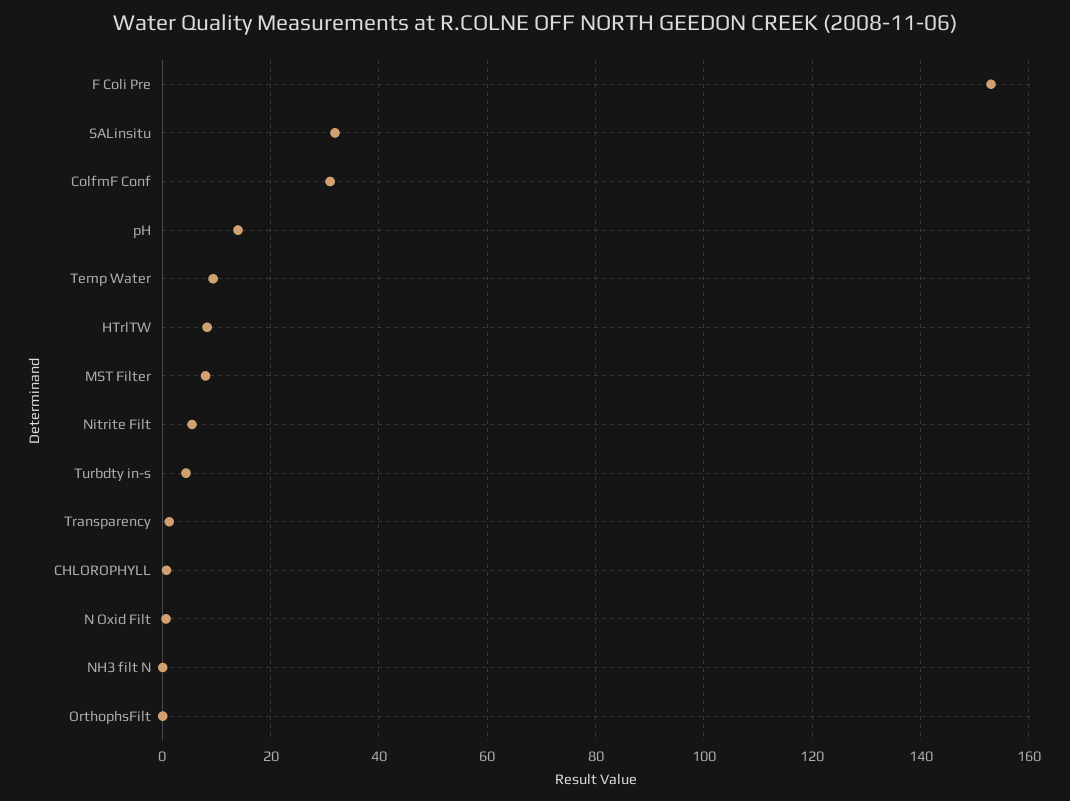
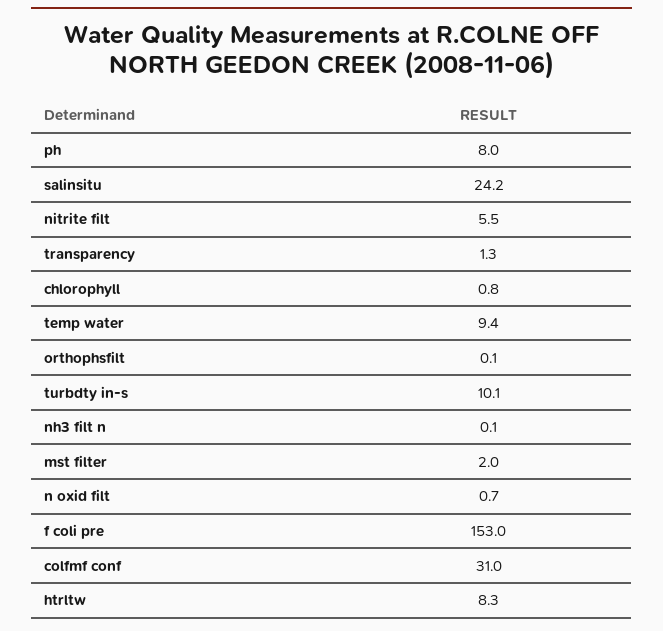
  {
    "F Coli Pre": 153,
-   "SALinsitu": 32,
+   "SALinsitu": 24.2,
    "ColfmF Conf": 31,
-   "pH": 14,
+   "pH": 8,
    "Temp Water": 9.4,
    "HTrlTW": 8.3,
-   "MST Filter": 8,
+   "MST Filter": 2,
    "Nitrite Filt": 5.5,
-   "Turbdty in-s": 4,
+   "Turbdty in-s": 10.1,
    "Transparency": 1.3,
    "CHLOROPHYLL": 0.8,
    "N Oxid Filt": 0.7,
    "NH3 filt N": 0.1,
    "OrthophsFilt": 0.1
  }

